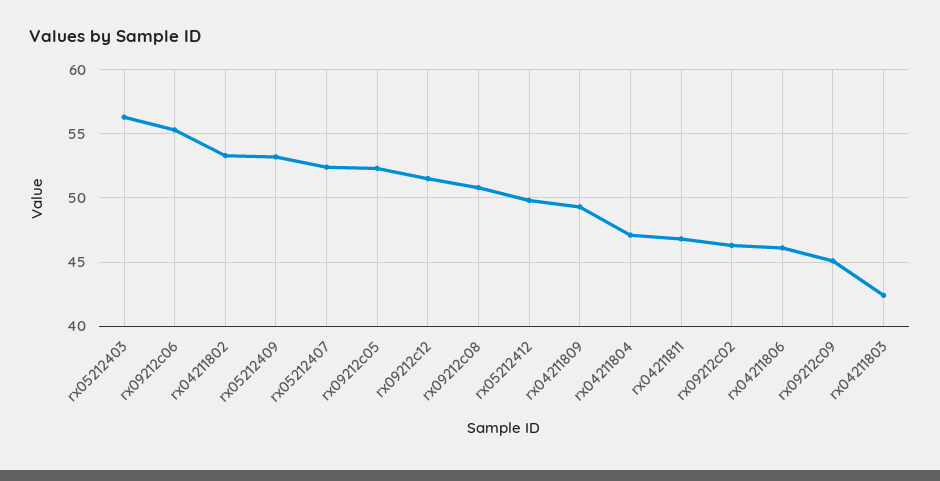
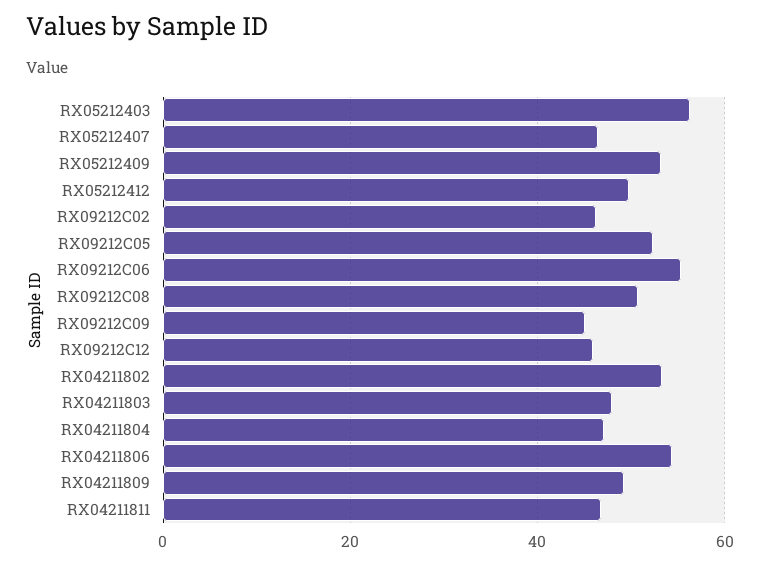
  {
    "rx05212403": 56.5,
    "rx09212c06": 55.5,
    "rx04211802": 53.5,
    "rx05212409": 53,
-   "rx05212407": 52.5,
+   "rx05212407": 46,
    "rx09212c05": 52.5,
-   "rx09212c12": 51.5,
+   "rx09212c12": 46,
    "rx09212c08": 51,
    "rx05212412": 50,
    "rx04211809": 49.5,
    "rx04211804": 47,
    "rx04211811": 47,
    "rx09212c02": 46.5,
-   "rx04211806": 46,
+   "rx04211806": 54,
    "rx09212c09": 45,
-   "rx04211803": 42.5
+   "rx04211803": 48
  }

